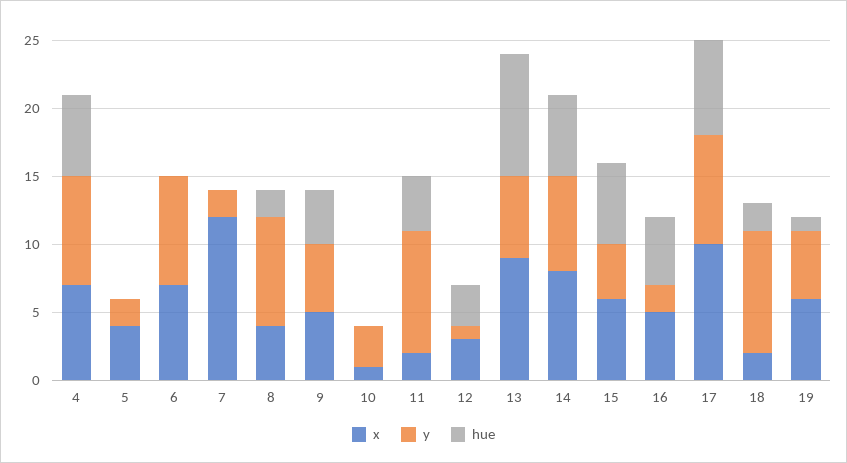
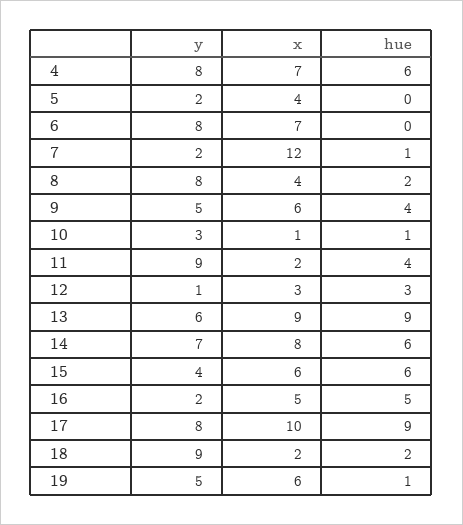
  {
    "x": {
      "4": 7,
      "5": 4,
      "6": 7,
      "7": 12,
      "8": 4,
-     "9": 5,
+     "9": 6,
      "10": 1,
      "11": 2,
      "12": 3,
      "13": 9,
      "14": 8,
      "15": 6,
      "16": 5,
      "17": 10,
      "18": 2,
      "19": 6
    },
    "y": {
      "4": 8,
      "5": 2,
      "6": 8,
      "7": 2,
      "8": 8,
      "9": 5,
      "10": 3,
      "11": 9,
      "12": 1,
      "13": 6,
      "14": 7,
      "15": 4,
      "16": 2,
      "17": 8,
      "18": 9,
      "19": 5
    },
    "hue": {
      "4": 6,
      "5": 0,
      "6": 0,
-     "7": 0,
+     "7": 1,
      "8": 2,
      "9": 4,
-     "10": 0,
+     "10": 1,
      "11": 4,
      "12": 3,
      "13": 9,
      "14": 6,
      "15": 6,
      "16": 5,
-     "17": 7,
+     "17": 9,
      "18": 2,
      "19": 1
    }
  }

